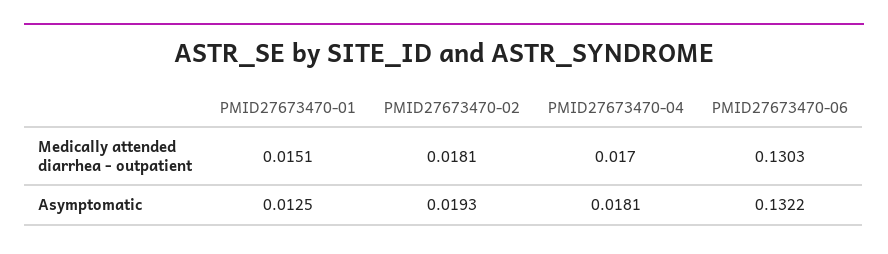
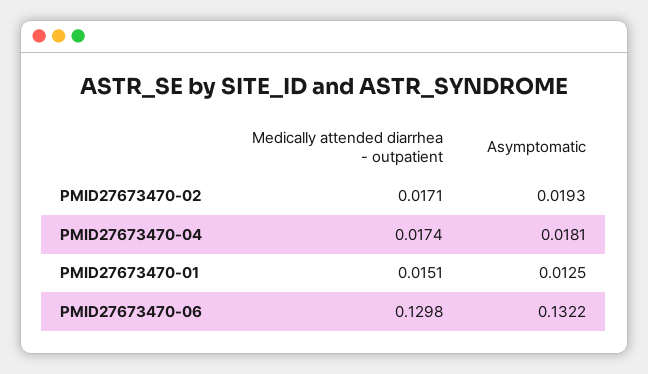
  {
    "PMID27673470-01": {
      "Medically attended diarrhea - outpatient": 0.0151,
      "Asymptomatic": 0.0125
    },
    "PMID27673470-02": {
-     "Medically attended diarrhea - outpatient": 0.0181,
+     "Medically attended diarrhea - outpatient": 0.0171,
      "Asymptomatic": 0.0193
    },
    "PMID27673470-04": {
-     "Medically attended diarrhea - outpatient": 0.017,
+     "Medically attended diarrhea - outpatient": 0.0174,
      "Asymptomatic": 0.0181
    },
    "PMID27673470-06": {
-     "Medically attended diarrhea - outpatient": 0.1303,
+     "Medically attended diarrhea - outpatient": 0.1298,
      "Asymptomatic": 0.1322
    }
  }

